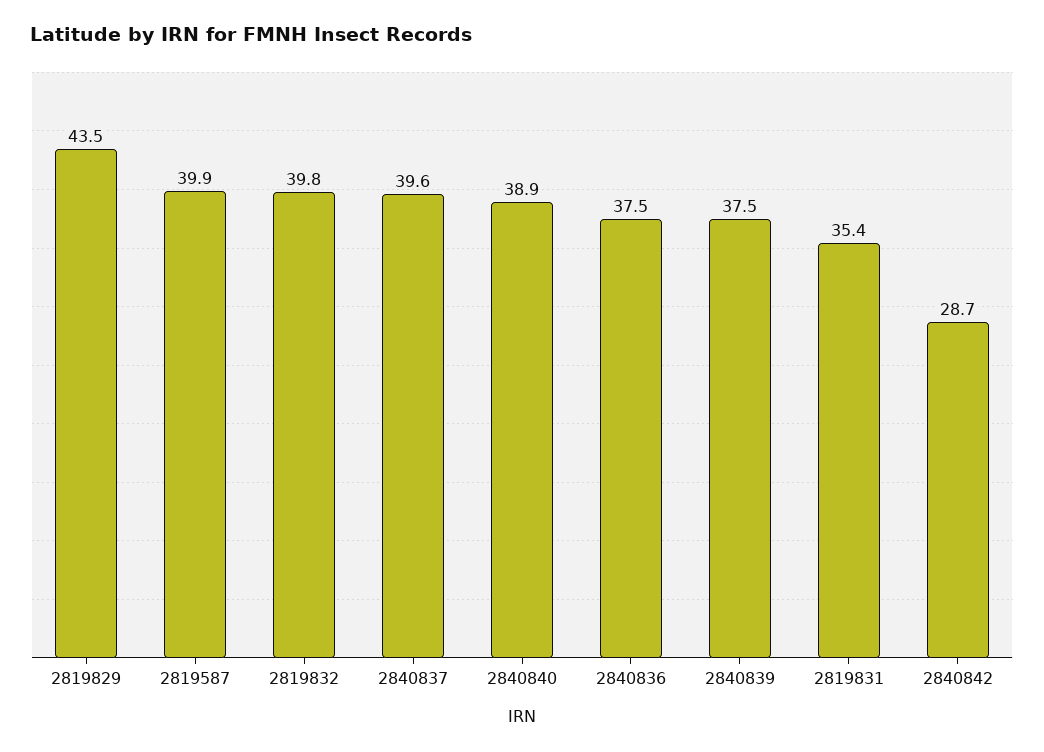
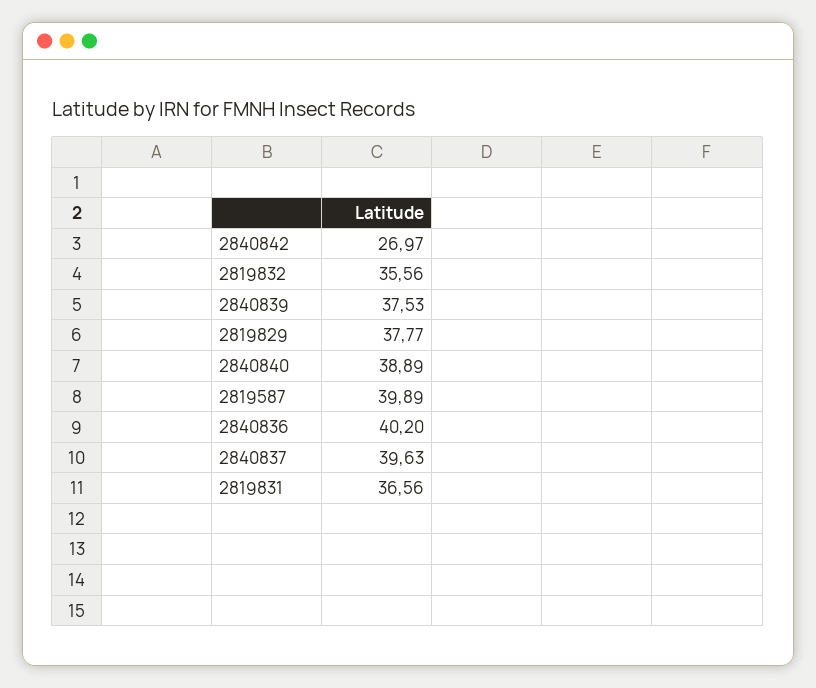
  {
-   "2819829": 43.5,
+   "2819829": 37.77,
    "2819587": 39.89,
-   "2819832": 39.8,
+   "2819832": 35.56,
    "2840837": 39.63,
    "2840840": 38.89,
-   "2840836": 37.5,
+   "2840836": 40.2,
    "2840839": 37.53,
-   "2819831": 35.4,
+   "2819831": 36.56,
-   "2840842": 28.7
+   "2840842": 26.97
  }

